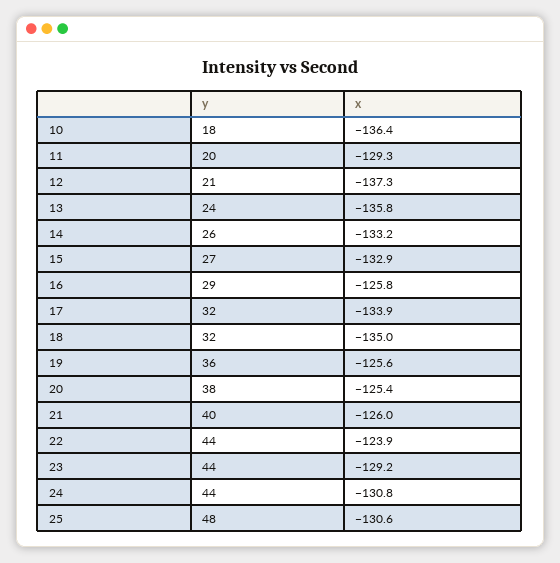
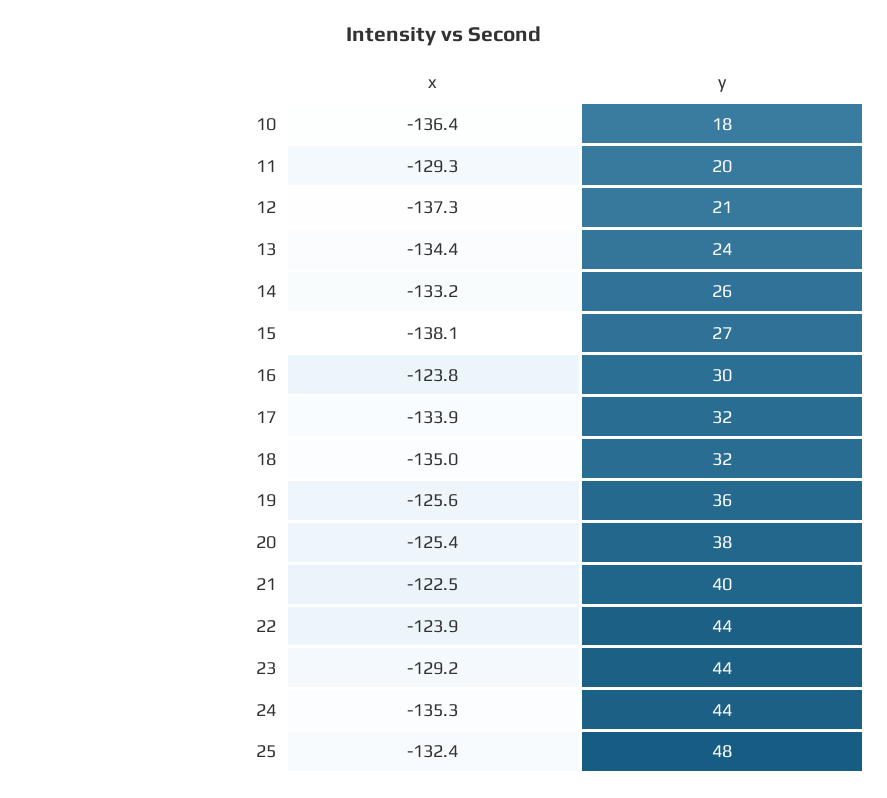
  {
    "y": {
      "10": 18,
      "11": 20,
      "12": 21,
      "13": 24,
      "14": 26,
      "15": 27,
-     "16": 29,
+     "16": 30,
      "17": 32,
      "18": 32,
      "19": 36,
      "20": 38,
      "21": 40,
      "22": 44,
      "23": 44,
      "24": 44,
      "25": 48
    },
    "x": {
      "10": -136.4,
      "11": -129.3,
      "12": -137.3,
-     "13": -135.8,
+     "13": -134.4,
      "14": -133.2,
-     "15": -132.9,
+     "15": -138.1,
-     "16": -125.8,
+     "16": -123.8,
      "17": -133.9,
      "18": -135,
      "19": -125.6,
      "20": -125.4,
-     "21": -126,
+     "21": -122.5,
      "22": -123.9,
      "23": -129.2,
-     "24": -130.8,
+     "24": -135.3,
-     "25": -130.6
+     "25": -132.4
    }
  }

